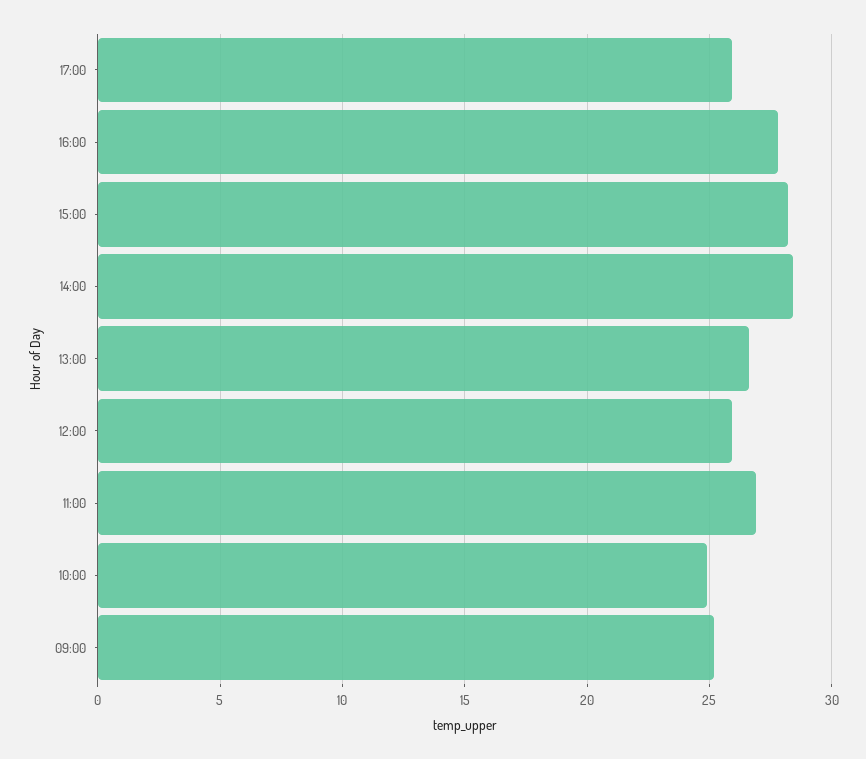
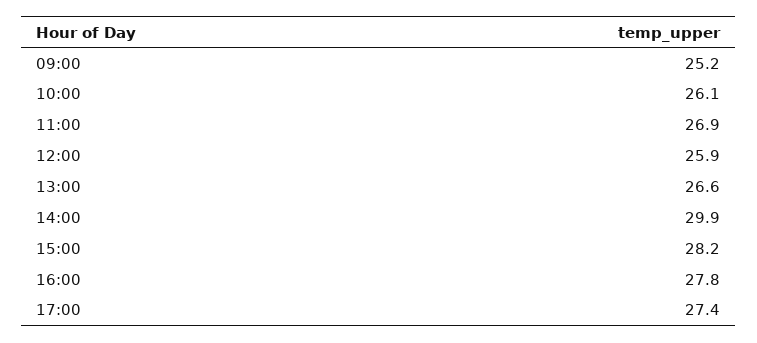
  {
-   "17:00": 26,
+   "17:00": 27.4,
    "16:00": 27.8,
    "15:00": 28.2,
-   "14:00": 28.5,
+   "14:00": 29.9,
    "13:00": 26.6,
    "12:00": 25.9,
    "11:00": 26.9,
-   "10:00": 25,
+   "10:00": 26.1,
    "09:00": 25.2
  }

